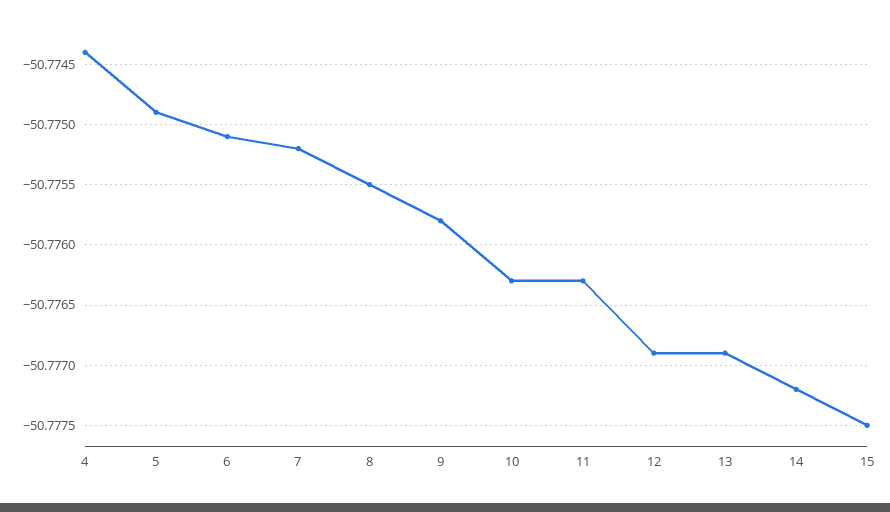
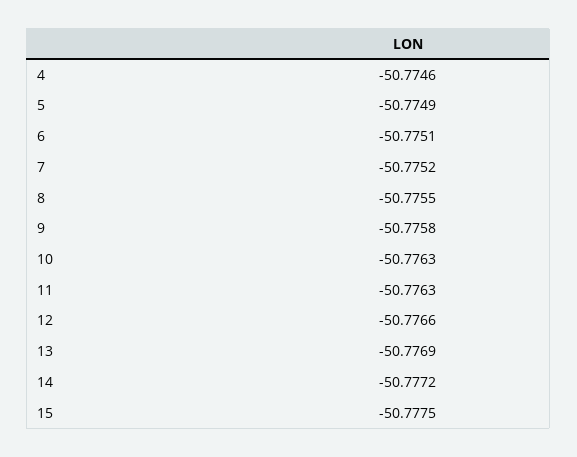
  {
-   "4": -50.7744,
+   "4": -50.7746,
    "5": -50.7749,
    "6": -50.7751,
    "7": -50.7752,
    "8": -50.7755,
    "9": -50.7758,
    "10": -50.7763,
    "11": -50.7763,
-   "12": -50.7769,
+   "12": -50.7766,
    "13": -50.7769,
    "14": -50.7772,
    "15": -50.7775
  }

